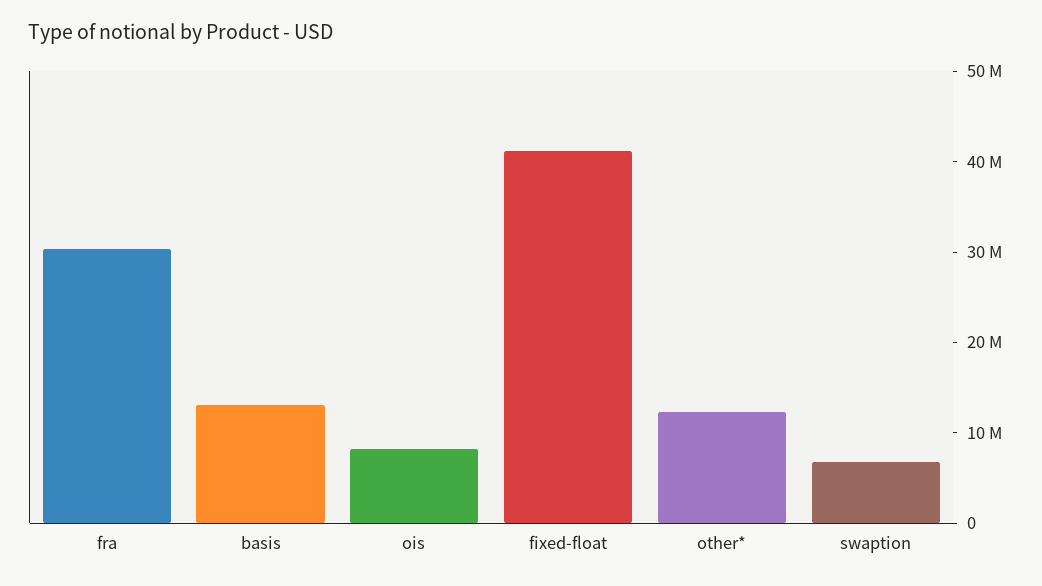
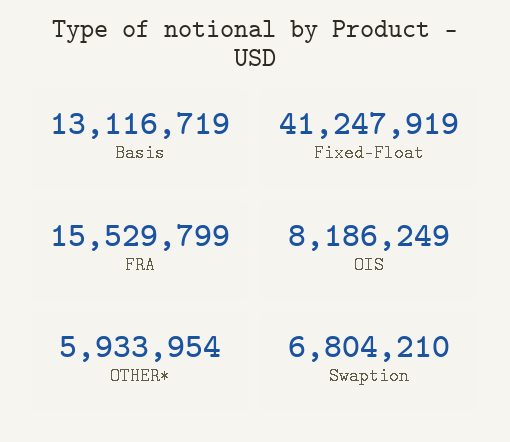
  {
-   "fra": 30000000,
+   "fra": 15529799,
    "basis": 13116719,
    "ois": 8186249,
    "fixed-float": 41247919,
-   "other*": 12000000,
+   "other*": 5933954,
    "swaption": 6804210
  }

